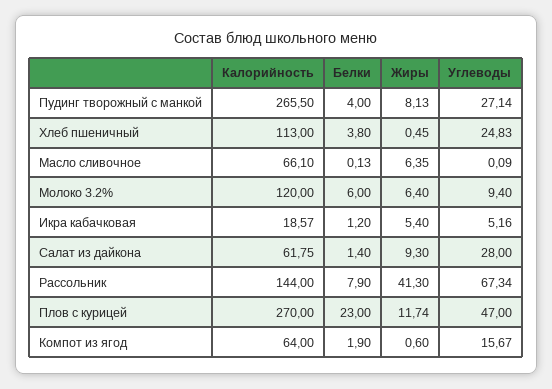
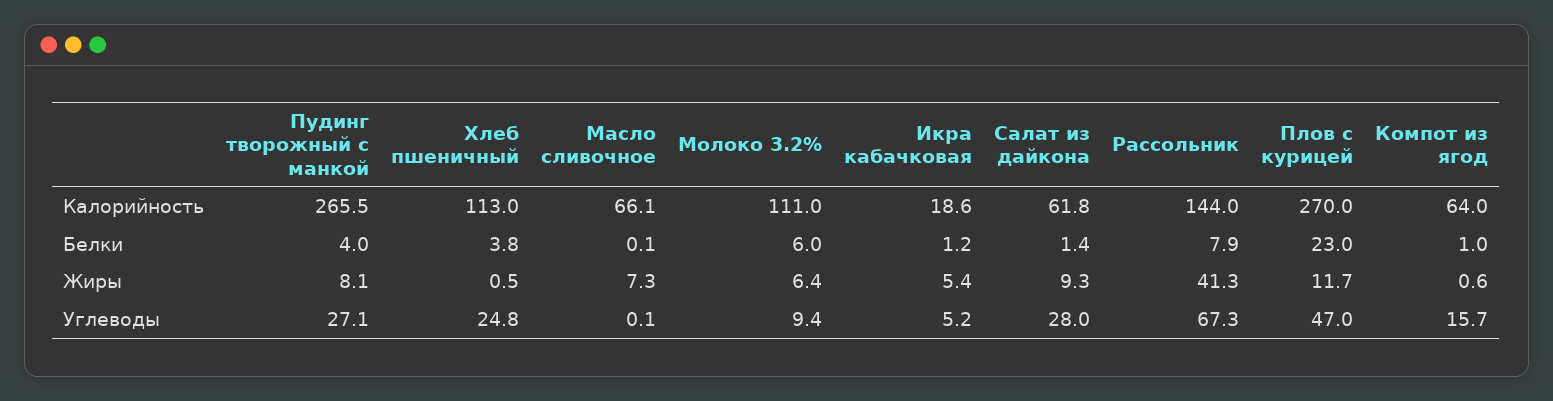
  {
    "Калорийность": {
      "Пудинг творожный с манкой": 265.5,
      "Хлеб пшеничный": 113,
      "Масло сливочное": 66.1,
-     "Молоко 3.2%": 120,
+     "Молоко 3.2%": 111,
      "Икра кабачковая": 18.57,
      "Салат из дайкона": 61.75,
      "Рассольник": 144,
      "Плов с курицей": 270,
      "Компот из ягод": 64
    },
    "Белки": {
      "Пудинг творожный с манкой": 4,
      "Хлеб пшеничный": 3.8,
      "Масло сливочное": 0.13,
      "Молоко 3.2%": 6,
      "Икра кабачковая": 1.2,
      "Салат из дайкона": 1.4,
      "Рассольник": 7.9,
      "Плов с курицей": 23,
-     "Компот из ягод": 1.9
+     "Компот из ягод": 1
    },
    "Жиры": {
      "Пудинг творожный с манкой": 8.13,
      "Хлеб пшеничный": 0.45,
-     "Масло сливочное": 6.35,
+     "Масло сливочное": 7.3,
      "Молоко 3.2%": 6.4,
      "Икра кабачковая": 5.4,
      "Салат из дайкона": 9.3,
      "Рассольник": 41.3,
      "Плов с курицей": 11.74,
      "Компот из ягод": 0.6
    },
    "Углеводы": {
      "Пудинг творожный с манкой": 27.14,
      "Хлеб пшеничный": 24.83,
      "Масло сливочное": 0.09,
      "Молоко 3.2%": 9.4,
      "Икра кабачковая": 5.16,
      "Салат из дайкона": 28,
      "Рассольник": 67.34,
      "Плов с курицей": 47,
      "Компот из ягод": 15.67
    }
  }

